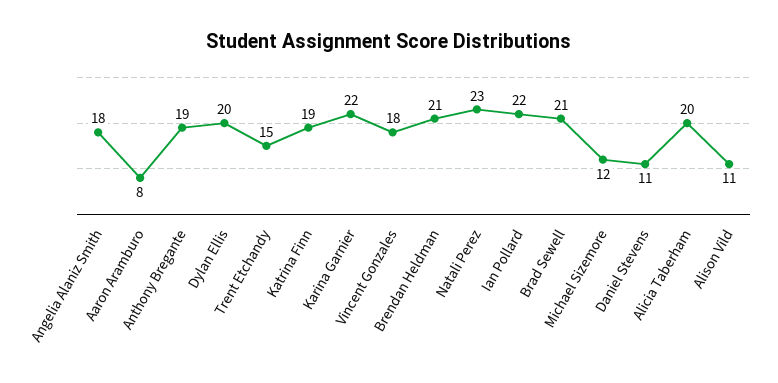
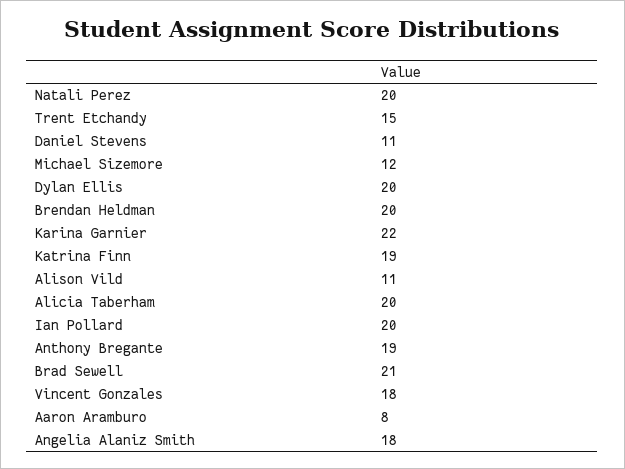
  {
    "Angelia Alaniz Smith": 18,
    "Aaron Aramburo": 8,
    "Anthony Bregante": 19,
    "Dylan Ellis": 20,
    "Trent Etchandy": 15,
    "Katrina Finn": 19,
    "Karina Garnier": 22,
    "Vincent Gonzales": 18,
-   "Brendan Heldman": 21,
+   "Brendan Heldman": 20,
-   "Natali Perez": 23,
+   "Natali Perez": 20,
-   "Ian Pollard": 22,
+   "Ian Pollard": 20,
    "Brad Sewell": 21,
    "Michael Sizemore": 12,
    "Daniel Stevens": 11,
    "Alicia Taberham": 20,
    "Alison Vild": 11
  }

